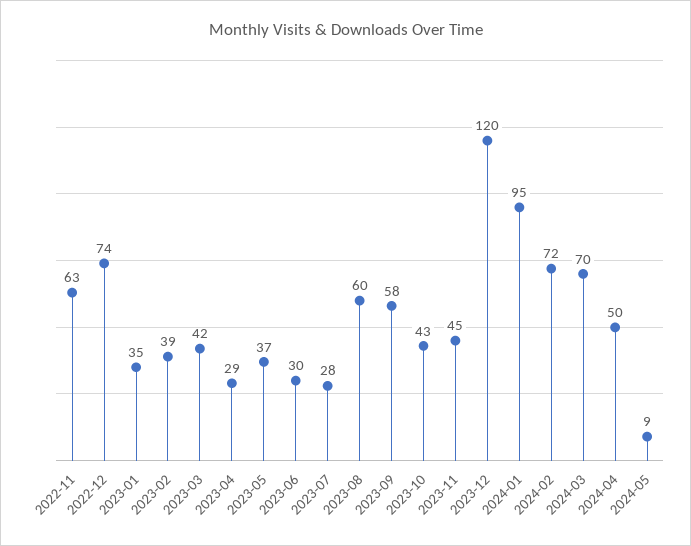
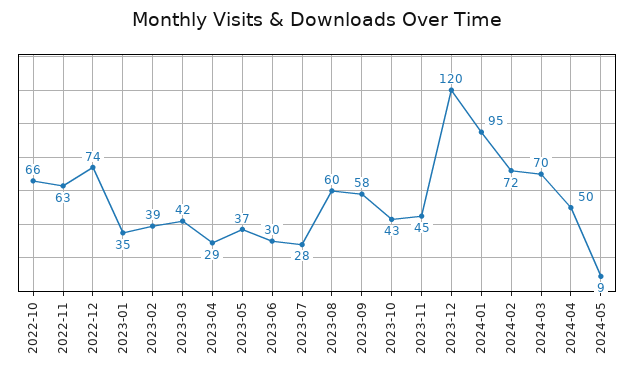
  {
    "2022-11": 63,
    "2022-12": 74,
    "2023-01": 35,
    "2023-02": 39,
    "2023-03": 42,
    "2023-04": 29,
    "2023-05": 37,
    "2023-06": 30,
    "2023-07": 28,
    "2023-08": 60,
    "2023-09": 58,
    "2023-10": 43,
    "2023-11": 45,
    "2023-12": 120,
    "2024-01": 95,
    "2024-02": 72,
    "2024-03": 70,
    "2024-04": 50,
-   "2024-05": 9
+   "2024-05": 9,
+   "2022-10": 66
  }

